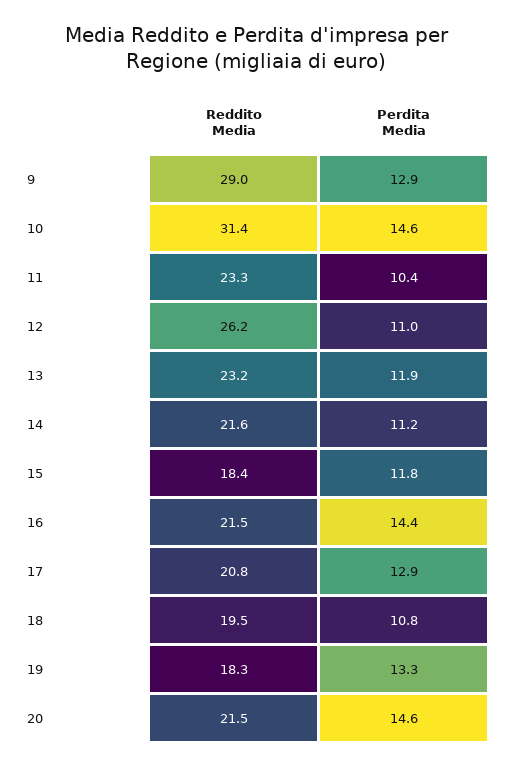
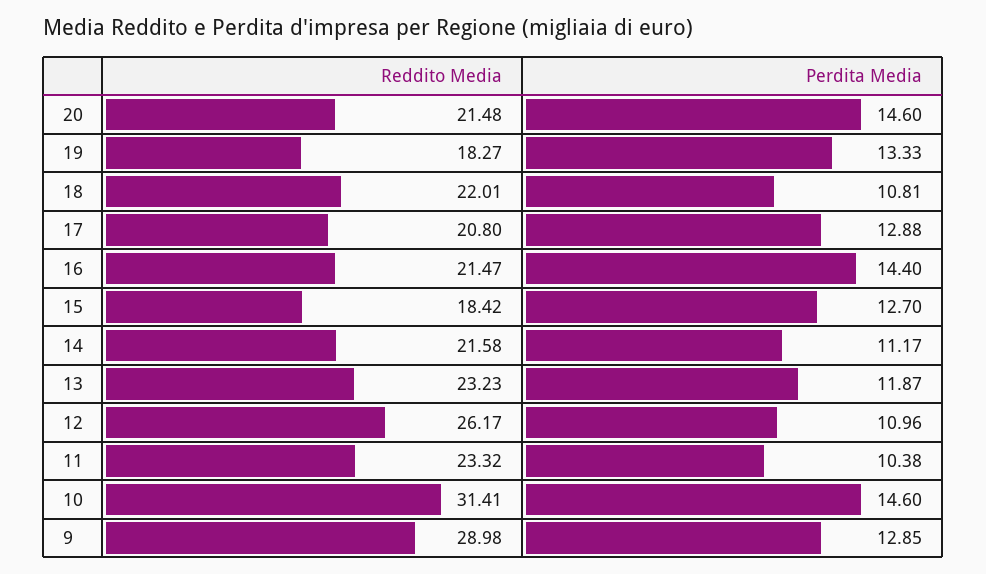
  {
    "Reddito Media": {
      "9": 28.98,
      "10": 31.41,
      "11": 23.32,
      "12": 26.17,
      "13": 23.23,
      "14": 21.58,
      "15": 18.42,
      "16": 21.47,
      "17": 20.8,
-     "18": 19.5,
+     "18": 22.01,
      "19": 18.27,
      "20": 21.48
    },
    "Perdita Media": {
      "9": 12.85,
      "10": 14.6,
      "11": 10.38,
      "12": 10.96,
      "13": 11.87,
      "14": 11.17,
-     "15": 11.8,
+     "15": 12.7,
      "16": 14.4,
      "17": 12.88,
      "18": 10.81,
      "19": 13.33,
      "20": 14.6
    }
  }

